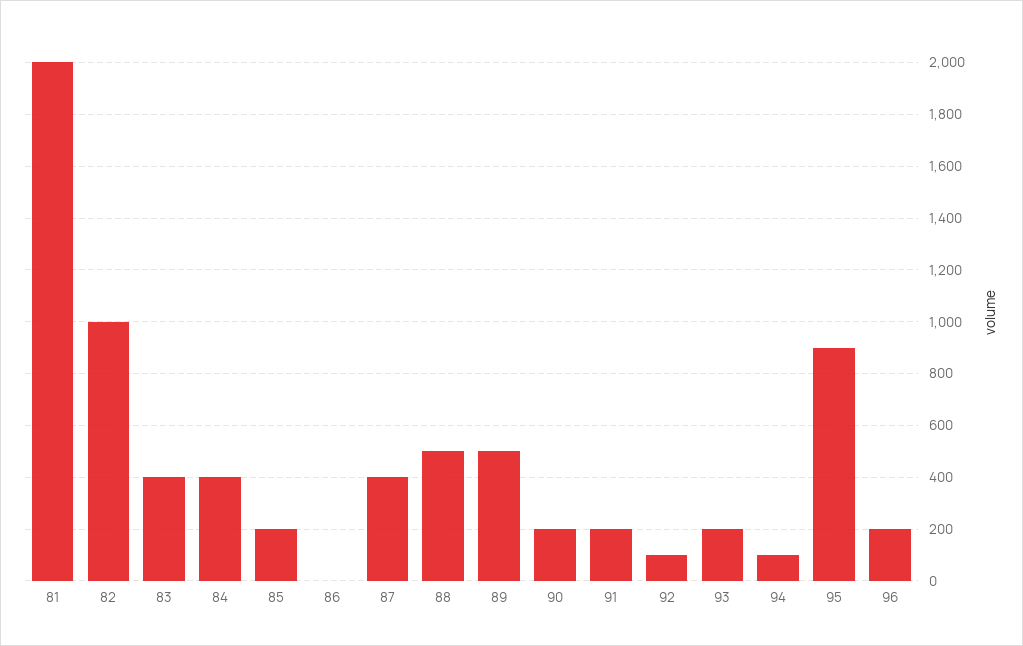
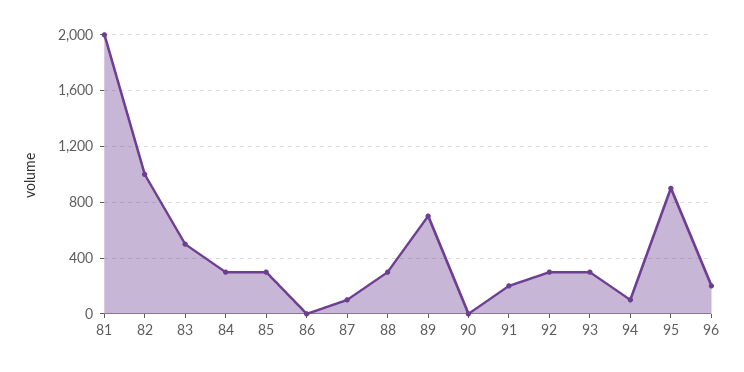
  {
    "81": 2000,
    "82": 1000,
-   "83": 400,
+   "83": 500,
-   "84": 400,
+   "84": 300,
-   "85": 200,
+   "85": 300,
    "86": 0,
-   "87": 400,
+   "87": 100,
-   "88": 500,
+   "88": 300,
-   "89": 500,
+   "89": 700,
-   "90": 200,
+   "90": 0,
    "91": 200,
-   "92": 100,
+   "92": 300,
-   "93": 200,
+   "93": 300,
    "94": 100,
    "95": 900,
    "96": 200
  }

